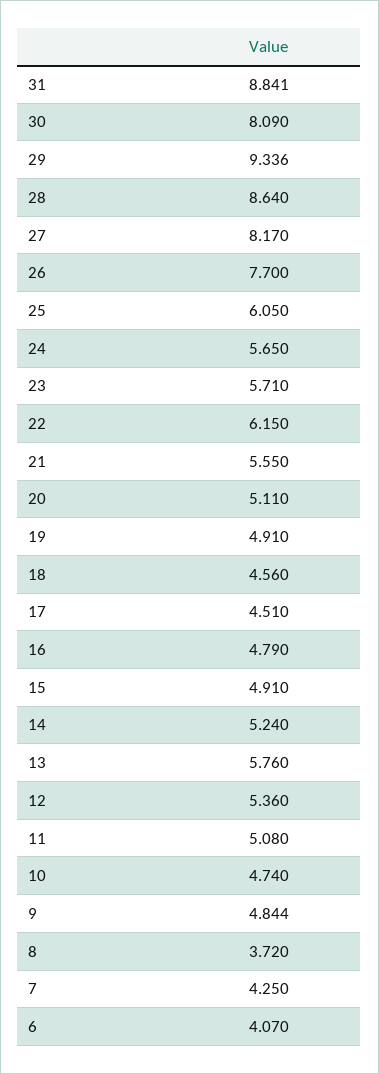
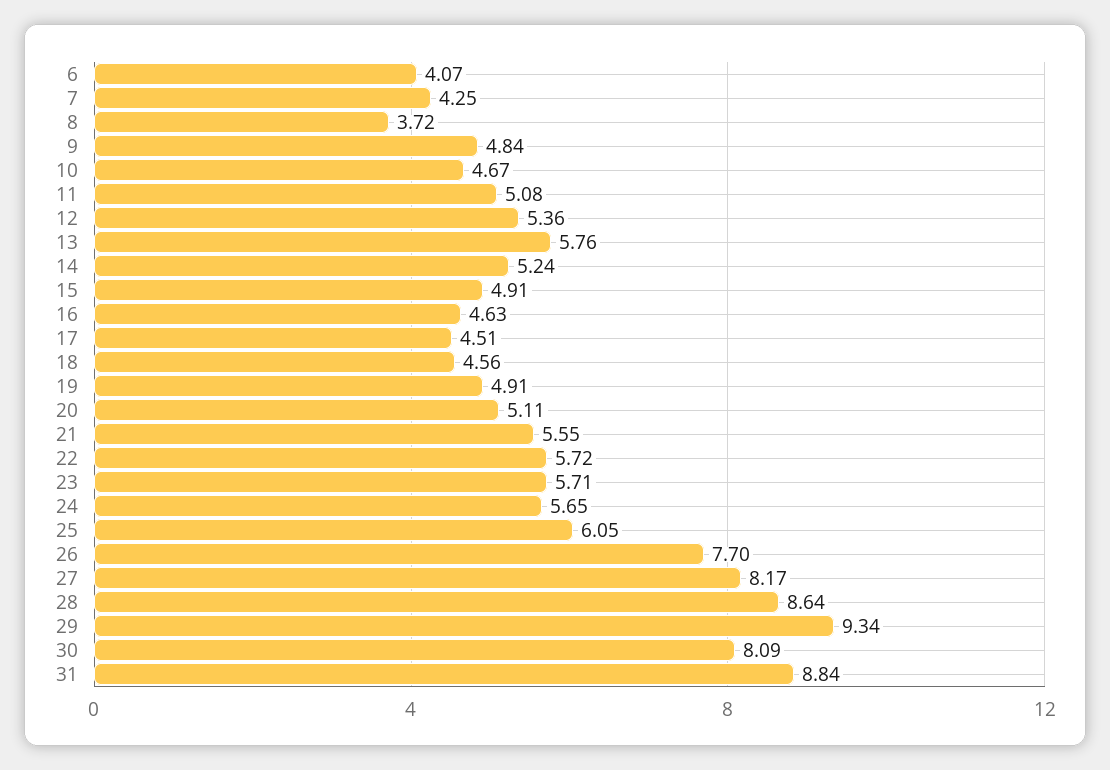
  {
    "31": 8.841,
    "30": 8.09,
    "29": 9.336,
    "28": 8.64,
    "27": 8.17,
    "26": 7.7,
    "25": 6.05,
    "24": 5.65,
    "23": 5.71,
-   "22": 6.15,
+   "22": 5.72,
    "21": 5.55,
    "20": 5.11,
    "19": 4.91,
    "18": 4.56,
    "17": 4.51,
-   "16": 4.79,
+   "16": 4.63,
    "15": 4.91,
    "14": 5.24,
    "13": 5.76,
    "12": 5.36,
    "11": 5.08,
-   "10": 4.74,
+   "10": 4.67,
    "9": 4.844,
    "8": 3.72,
    "7": 4.25,
    "6": 4.07
  }

